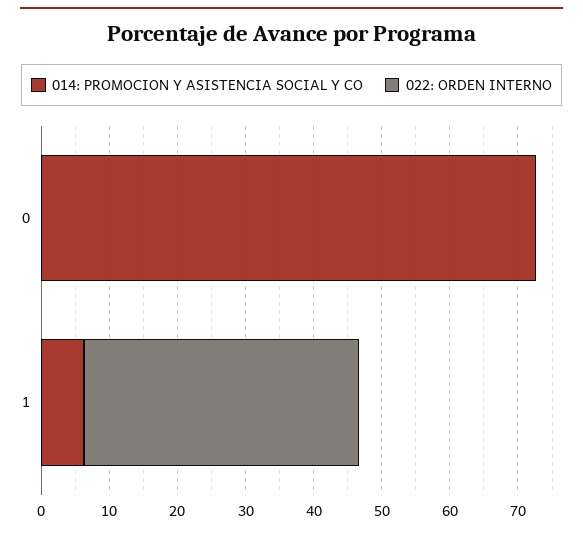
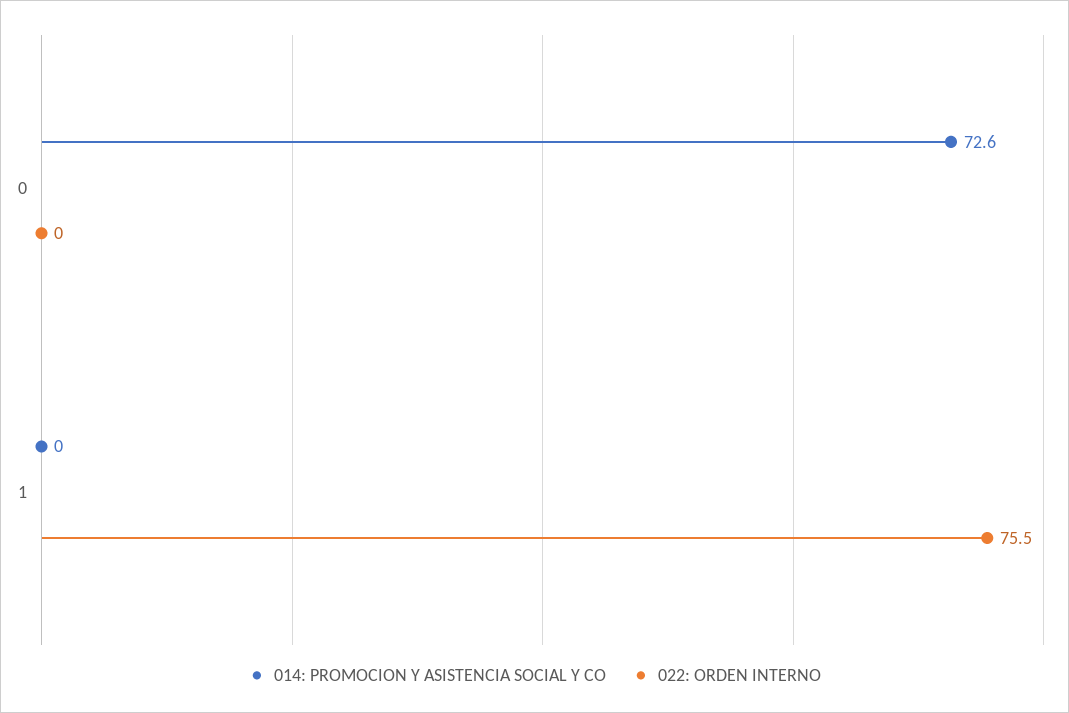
  {
    "014: PROMOCION Y ASISTENCIA SOCIAL Y CO": {
      "0": 72.6,
-     "1": 6
+     "1": 0
    },
    "022: ORDEN INTERNO": {
      "0": 0,
-     "1": 40
+     "1": 75.5
    }
  }

